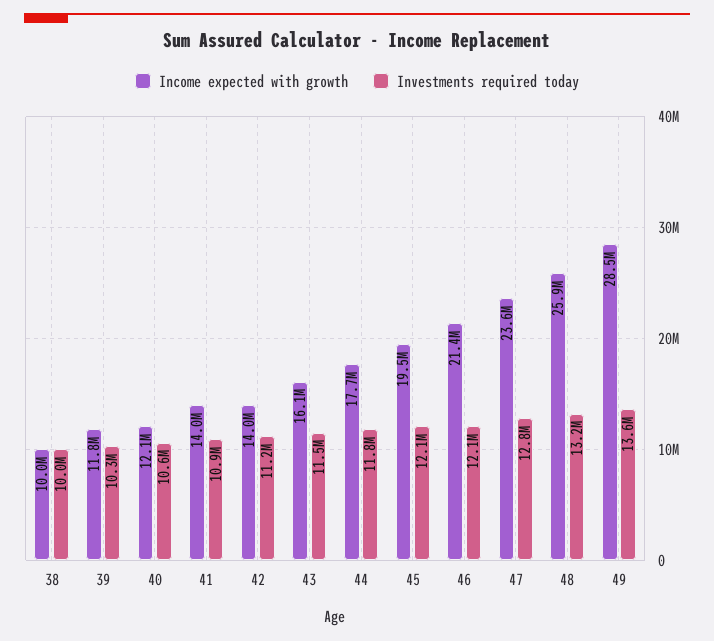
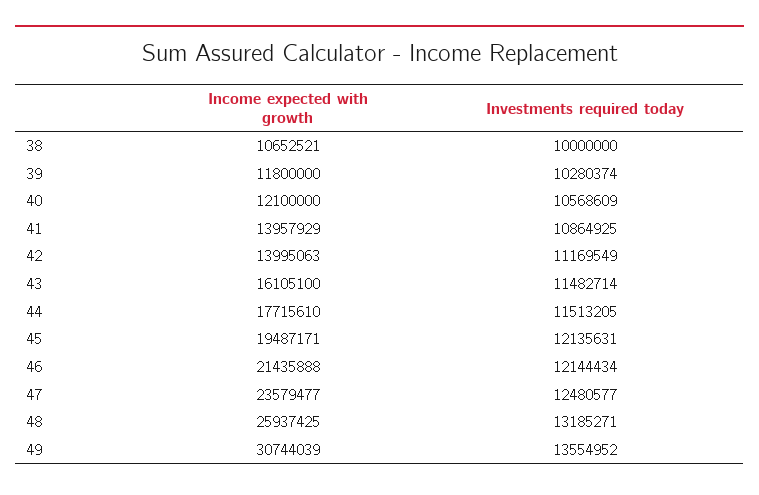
  {
    "Income expected with growth": {
-     "38": 10000000,
+     "38": 10652521,
      "39": 11800000,
      "40": 12100000,
      "41": 13957929,
      "42": 13995063,
      "43": 16105100,
      "44": 17715610,
      "45": 19487171,
      "46": 21435888,
      "47": 23579477,
      "48": 25937425,
-     "49": 28500000
+     "49": 30744039
    },
    "Investments required today": {
      "38": 10000000,
      "39": 10280374,
      "40": 10568609,
      "41": 10864925,
      "42": 11169549,
      "43": 11482714,
-     "44": 11800000,
+     "44": 11513205,
      "45": 12135631,
      "46": 12144434,
-     "47": 12800000,
+     "47": 12480577,
      "48": 13185271,
      "49": 13554952
    }
  }

